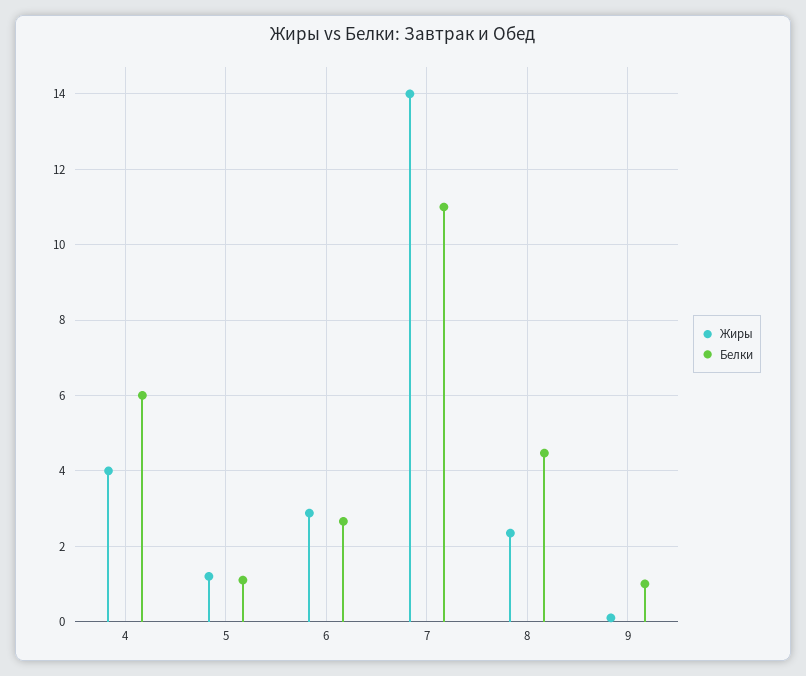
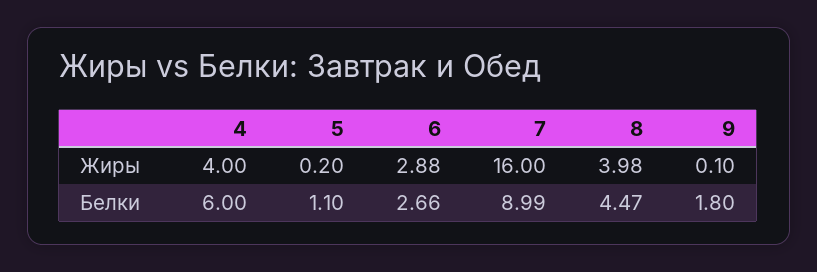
  {
    "Жиры": {
      "4": 4,
-     "5": 1.2,
+     "5": 0.2,
      "6": 2.88,
-     "7": 14,
+     "7": 16,
-     "8": 2.4,
+     "8": 3.98,
      "9": 0.1
    },
    "Белки": {
      "4": 6,
      "5": 1.1,
      "6": 2.66,
-     "7": 11,
+     "7": 8.99,
      "8": 4.47,
-     "9": 1
+     "9": 1.8
    }
  }

